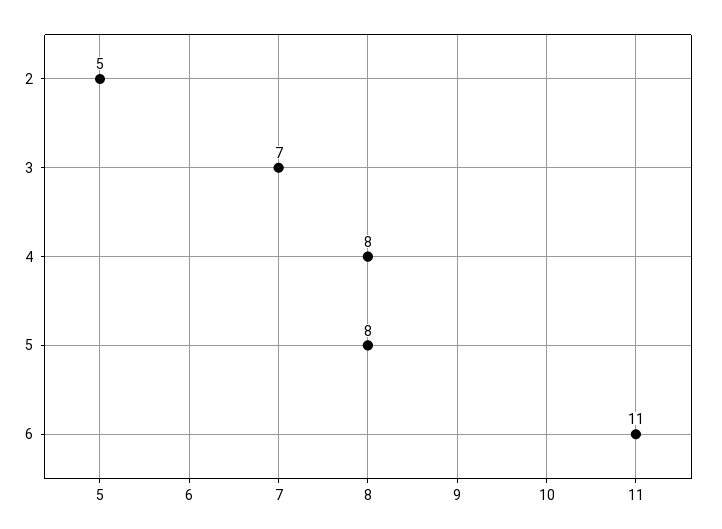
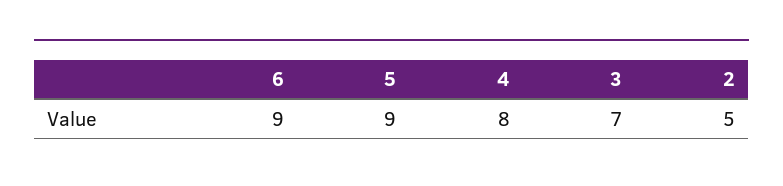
  {
    "2": 5,
    "3": 7,
    "4": 8,
-   "5": 8,
+   "5": 9,
-   "6": 11
+   "6": 9
  }

